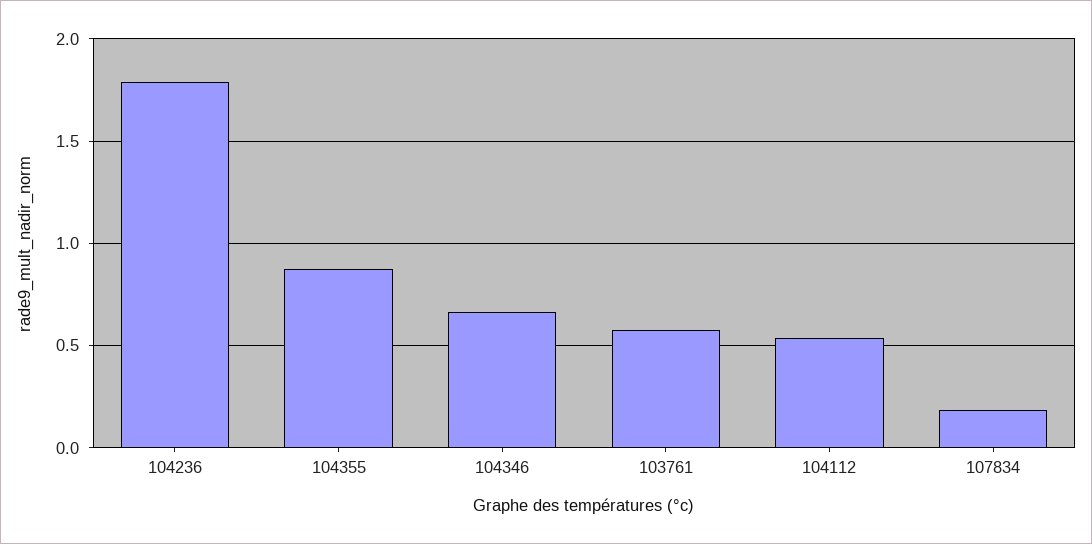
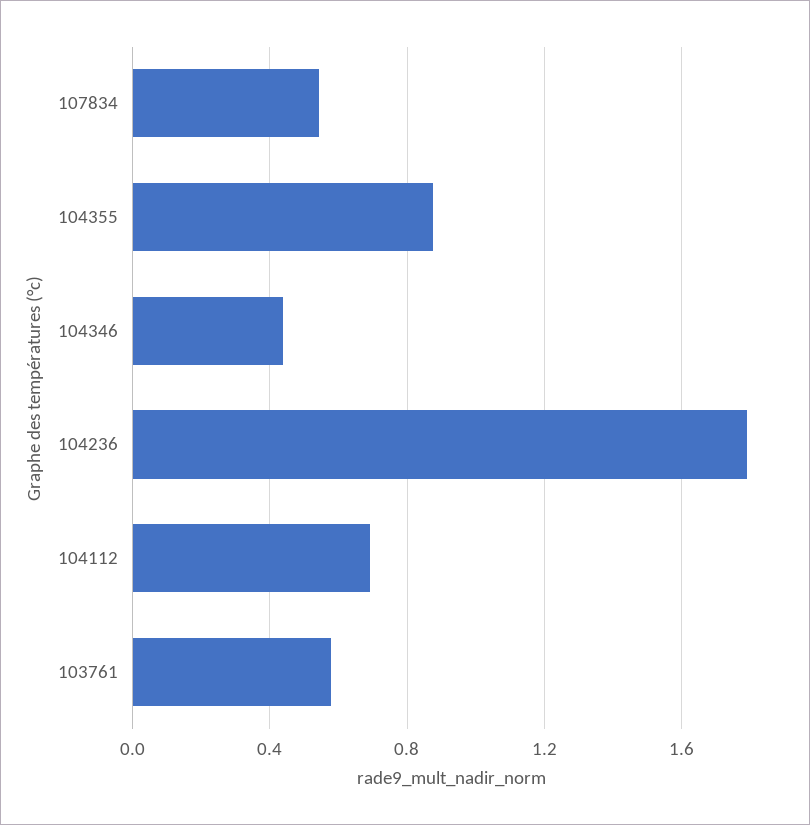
  {
    "104236": 1.8,
    "104355": 0.85,
-   "104346": 0.65,
+   "104346": 0.45,
    "103761": 0.6,
-   "104112": 0.55,
+   "104112": 0.7,
-   "107834": 0.2
+   "107834": 0.55
  }

